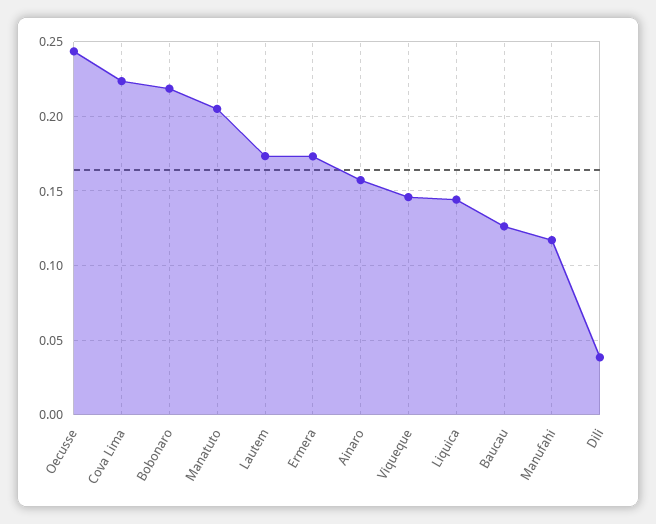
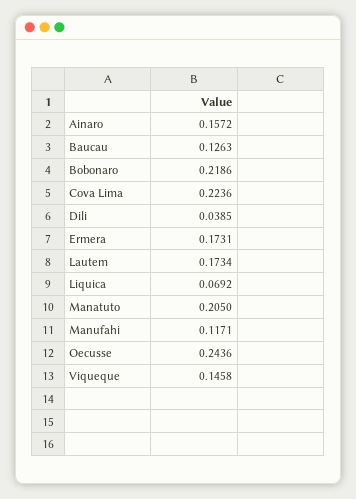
  {
    "Oecusse": 0.2436,
    "Cova Lima": 0.2236,
    "Bobonaro": 0.2186,
    "Manatuto": 0.205,
    "Lautem": 0.1734,
    "Ermera": 0.1731,
    "Ainaro": 0.1572,
    "Viqueque": 0.1458,
-   "Liquica": 0.145,
+   "Liquica": 0.0692,
    "Baucau": 0.1263,
    "Manufahi": 0.1171,
    "Dili": 0.0385
  }

